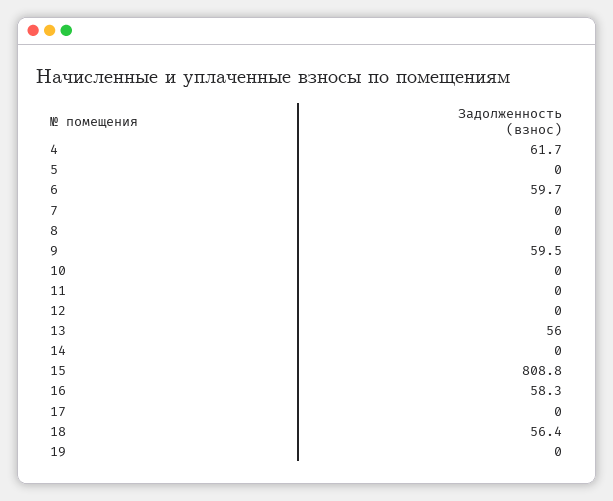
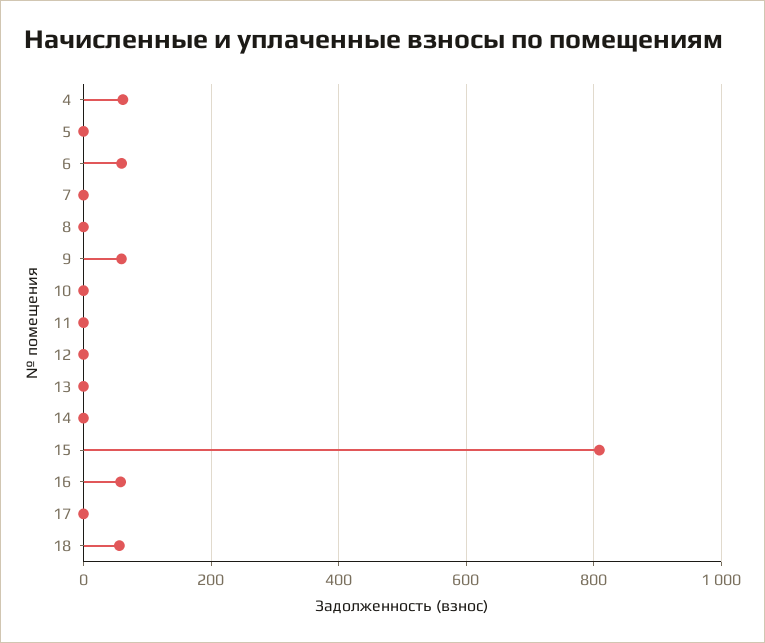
  {
    "4": 61.7,
    "5": 0,
    "6": 59.7,
    "7": 0,
    "8": 0,
    "9": 59.5,
    "10": 0,
    "11": 0,
    "12": 0,
-   "13": 56,
+   "13": 0,
    "14": 0,
    "15": 808.8,
    "16": 58.3,
    "17": 0,
-   "18": 56.4,
+   "18": 56.4
-   "19": 0
  }

